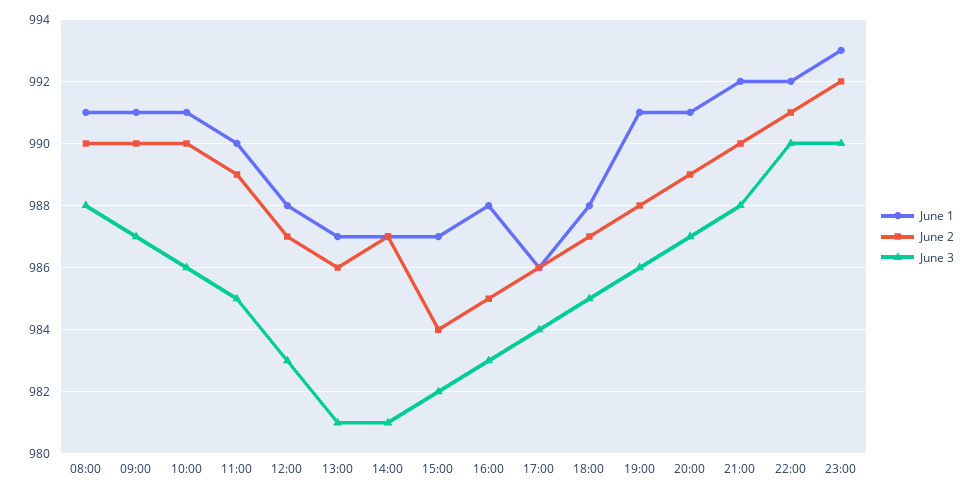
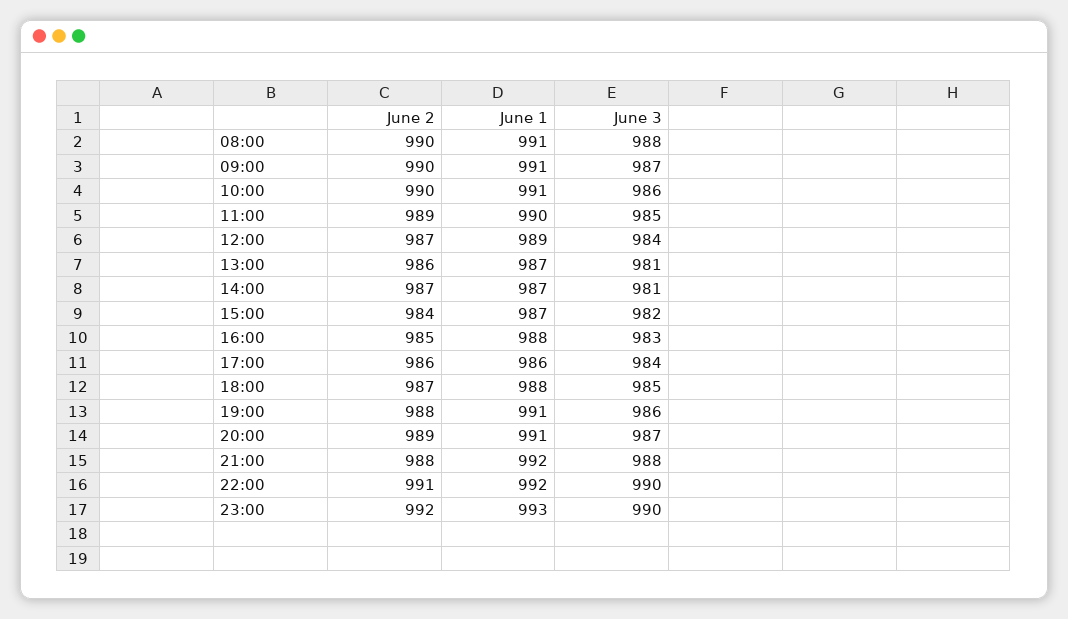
  {
    "June 1": {
      "08:00": 991,
      "09:00": 991,
      "10:00": 991,
      "11:00": 990,
-     "12:00": 988,
+     "12:00": 989,
      "13:00": 987,
      "14:00": 987,
      "15:00": 987,
      "16:00": 988,
      "17:00": 986,
      "18:00": 988,
      "19:00": 991,
      "20:00": 991,
      "21:00": 992,
      "22:00": 992,
      "23:00": 993
    },
    "June 2": {
      "08:00": 990,
      "09:00": 990,
      "10:00": 990,
      "11:00": 989,
      "12:00": 987,
      "13:00": 986,
      "14:00": 987,
      "15:00": 984,
      "16:00": 985,
      "17:00": 986,
      "18:00": 987,
      "19:00": 988,
      "20:00": 989,
-     "21:00": 990,
+     "21:00": 988,
      "22:00": 991,
      "23:00": 992
    },
    "June 3": {
      "08:00": 988,
      "09:00": 987,
      "10:00": 986,
      "11:00": 985,
-     "12:00": 983,
+     "12:00": 984,
      "13:00": 981,
      "14:00": 981,
      "15:00": 982,
      "16:00": 983,
      "17:00": 984,
      "18:00": 985,
      "19:00": 986,
      "20:00": 987,
      "21:00": 988,
      "22:00": 990,
      "23:00": 990
    }
  }

